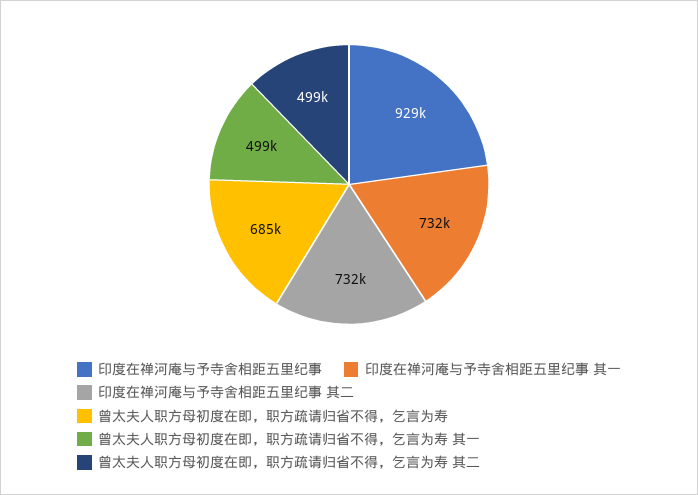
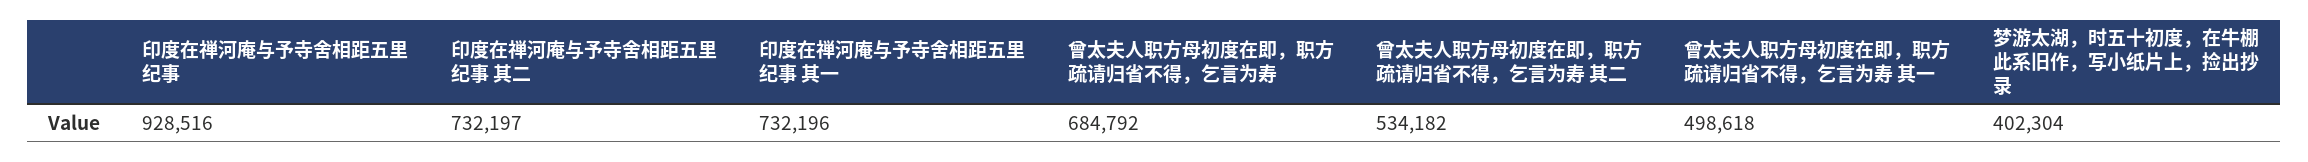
  {
    "印度在禅河庵与予寺舍相距五里纪事": 928516,
    "印度在禅河庵与予寺舍相距五里纪事 其一": 732196,
    "印度在禅河庵与予寺舍相距五里纪事 其二": 732197,
    "曾太夫人职方母初度在即，职方疏请归省不得，乞言为寿": 684792,
    "曾太夫人职方母初度在即，职方疏请归省不得，乞言为寿 其一": 498618,
-   "曾太夫人职方母初度在即，职方疏请归省不得，乞言为寿 其二": 499000
+   "曾太夫人职方母初度在即，职方疏请归省不得，乞言为寿 其二": 534182,
+   "梦游太湖，时五十初度，在牛棚 此系旧作，写小纸片上，捡出抄录": 402304
  }

